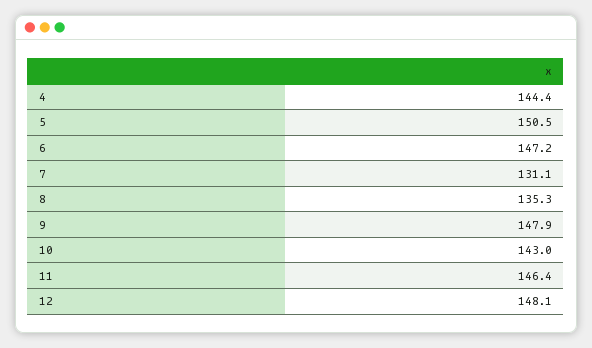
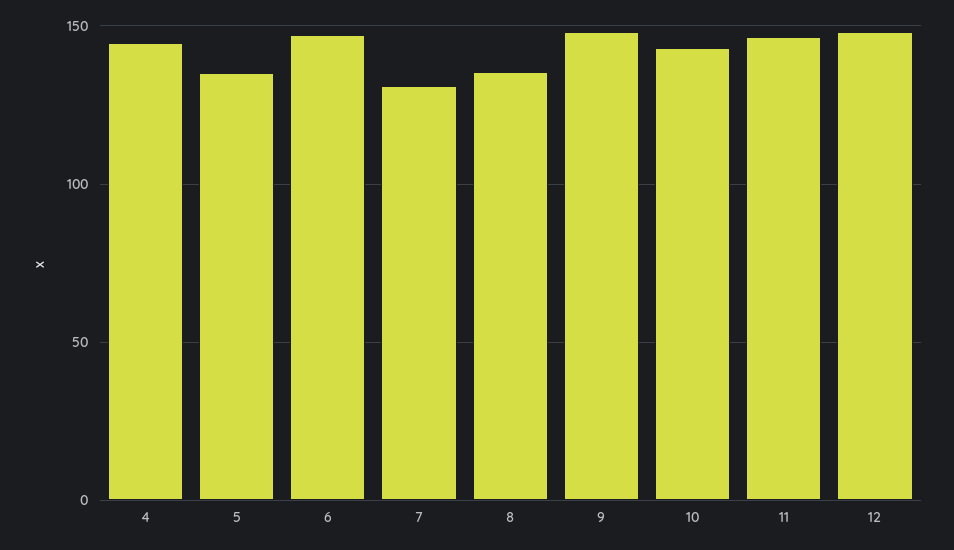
  {
    "4": 144.4,
-   "5": 150.5,
+   "5": 135,
    "6": 147.2,
    "7": 131.1,
    "8": 135.3,
    "9": 147.9,
    "10": 143,
    "11": 146.4,
    "12": 148.1
  }

